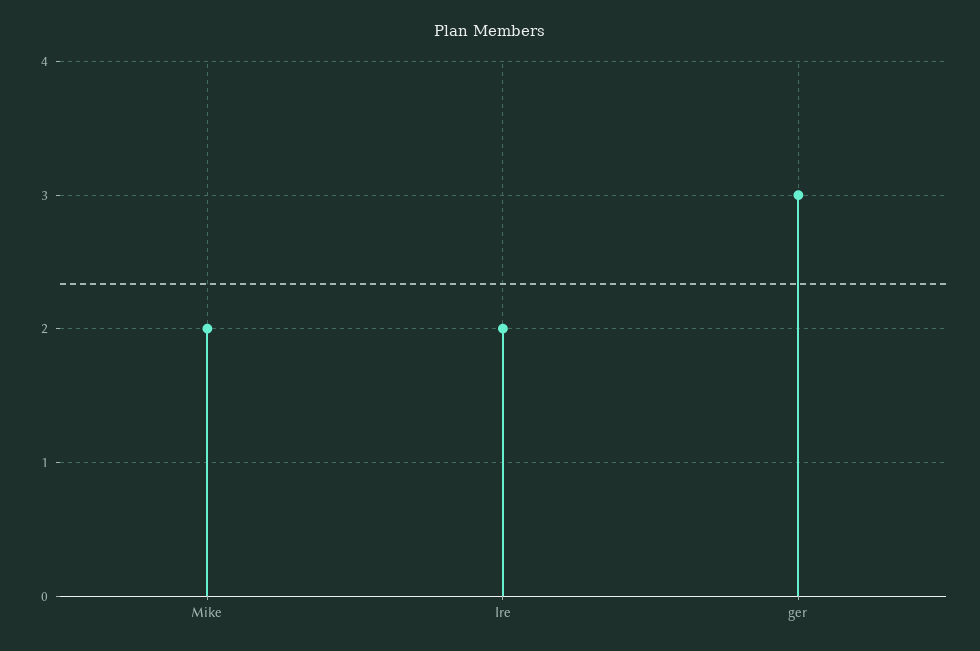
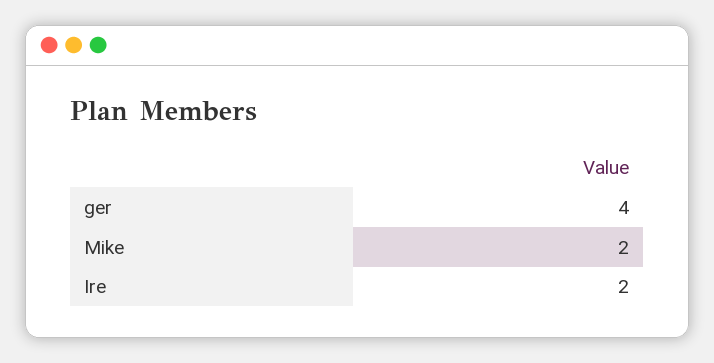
  {
    "Mike": 2,
    "Ire": 2,
-   "ger": 3
+   "ger": 4
  }

